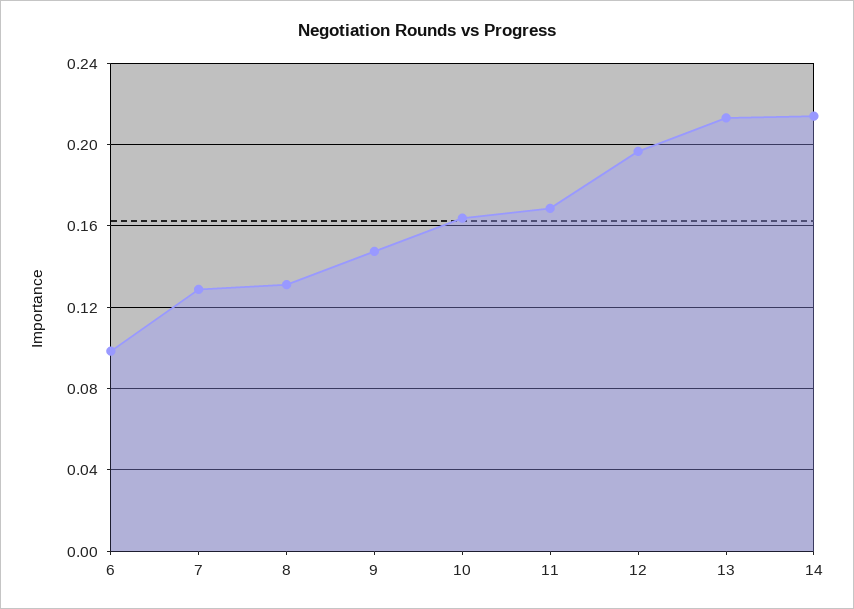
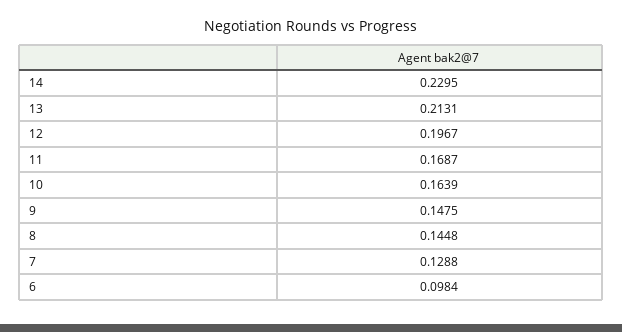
  {
    "6": 0.0984,
    "7": 0.1288,
-   "8": 0.13,
+   "8": 0.1448,
    "9": 0.1475,
    "10": 0.1639,
    "11": 0.1687,
    "12": 0.1967,
    "13": 0.2131,
-   "14": 0.215
+   "14": 0.2295
  }

